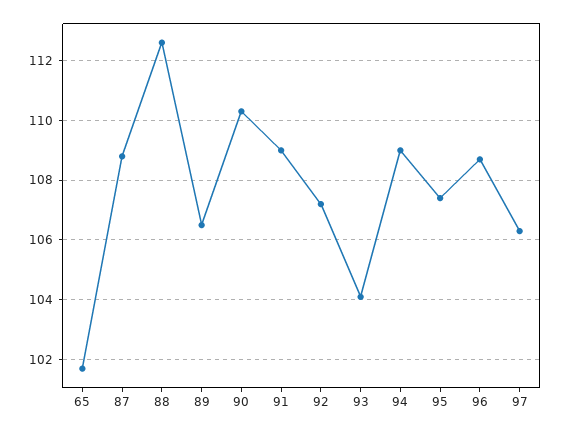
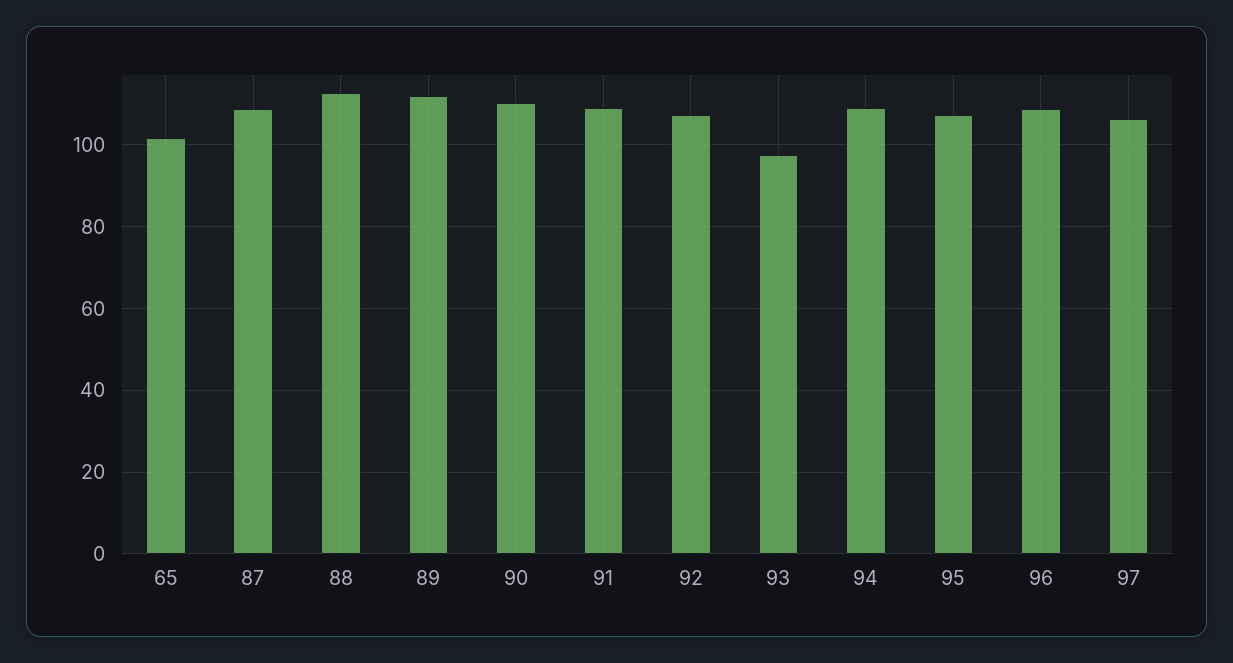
  {
    "65": 101.5,
    "87": 109,
    "88": 112.5,
-   "89": 106.5,
+   "89": 112,
    "90": 110.5,
    "91": 109,
    "92": 107,
-   "93": 104,
+   "93": 98,
    "94": 109,
    "95": 107.5,
    "96": 108.5,
    "97": 106.5
  }

